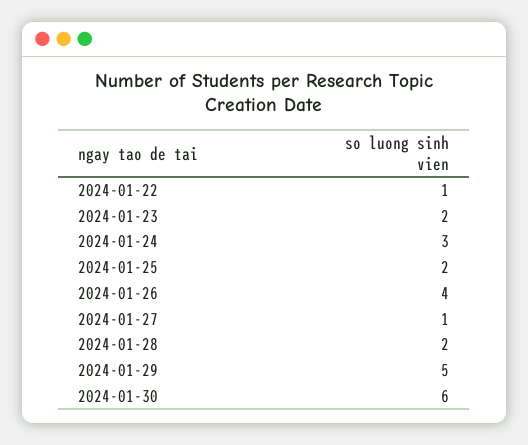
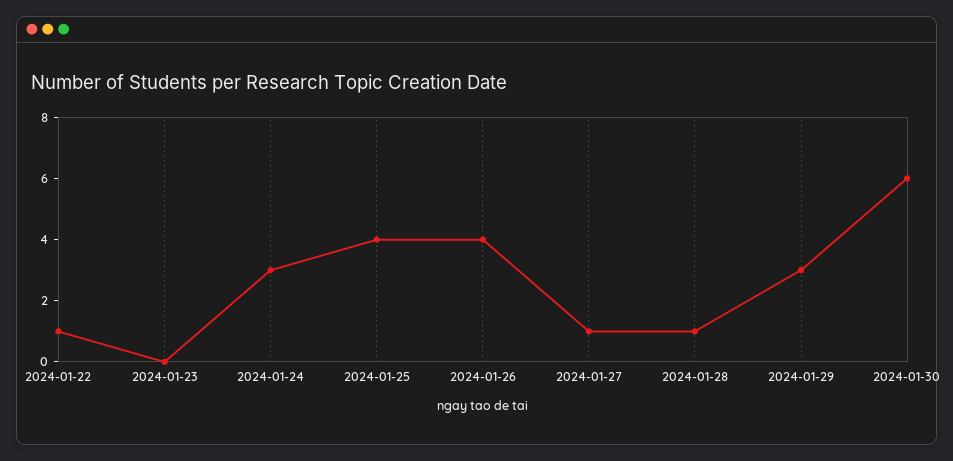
  {
    "2024-01-22": 1,
-   "2024-01-23": 2,
+   "2024-01-23": 0,
    "2024-01-24": 3,
-   "2024-01-25": 2,
+   "2024-01-25": 4,
    "2024-01-26": 4,
    "2024-01-27": 1,
-   "2024-01-28": 2,
+   "2024-01-28": 1,
-   "2024-01-29": 5,
+   "2024-01-29": 3,
    "2024-01-30": 6
  }

